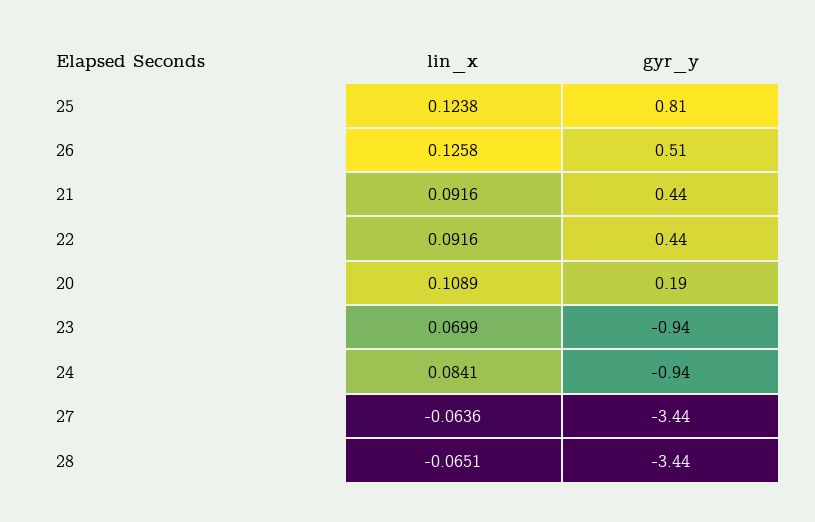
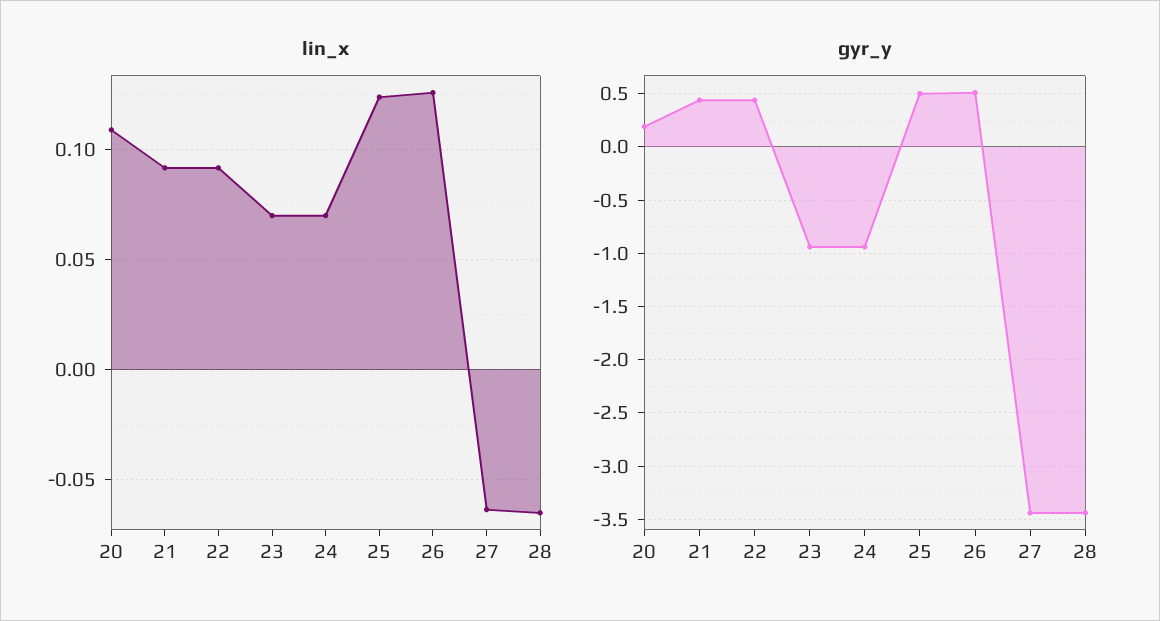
  {
    "lin_x": {
      "25": 0.1238,
      "26": 0.1258,
      "21": 0.0916,
      "22": 0.0916,
      "20": 0.1089,
      "23": 0.0699,
-     "24": 0.0841,
+     "24": 0.07,
      "27": -0.0636,
      "28": -0.0651
    },
    "gyr_y": {
-     "25": 0.81,
+     "25": 0.5,
      "26": 0.51,
      "21": 0.44,
      "22": 0.44,
      "20": 0.19,
      "23": -0.94,
      "24": -0.94,
      "27": -3.44,
      "28": -3.44
    }
  }

